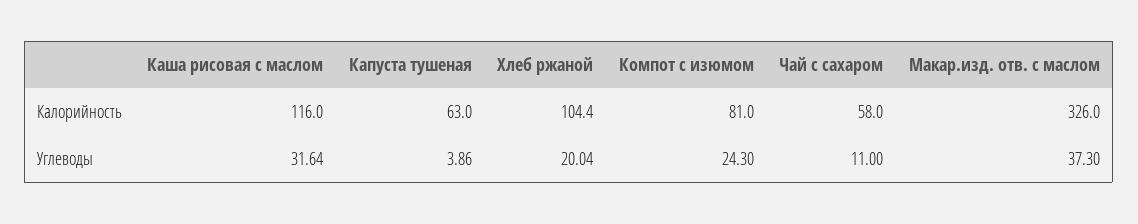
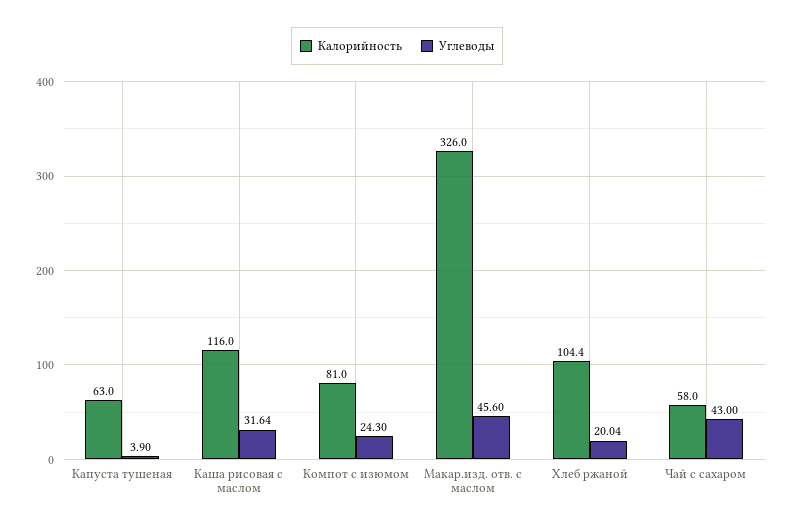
  {
    "Калорийность": {
      "Каша рисовая с маслом": 116,
      "Капуста тушеная": 63,
      "Хлеб ржаной": 104.4,
      "Компот с изюмом": 81,
      "Чай с сахаром": 58,
      "Макар.изд. отв. с маслом": 326
    },
    "Углеводы": {
      "Каша рисовая с маслом": 31.64,
-     "Капуста тушеная": 3.86,
+     "Капуста тушеная": 3.9,
      "Хлеб ржаной": 20.04,
      "Компот с изюмом": 24.3,
-     "Чай с сахаром": 11,
+     "Чай с сахаром": 43,
-     "Макар.изд. отв. с маслом": 37.3
+     "Макар.изд. отв. с маслом": 45.6
    }
  }

